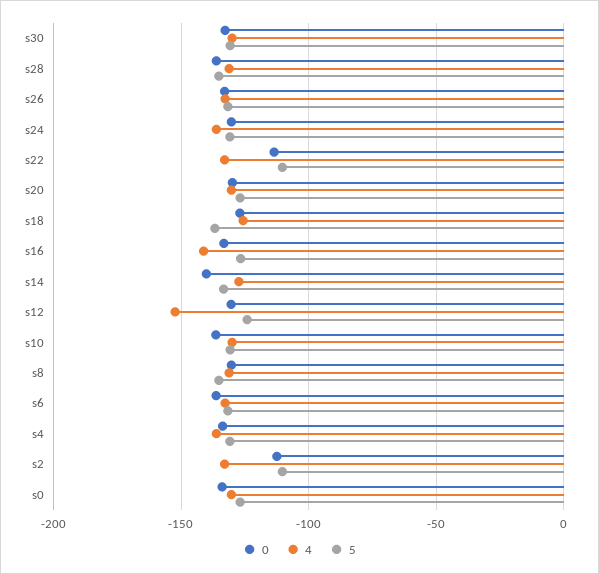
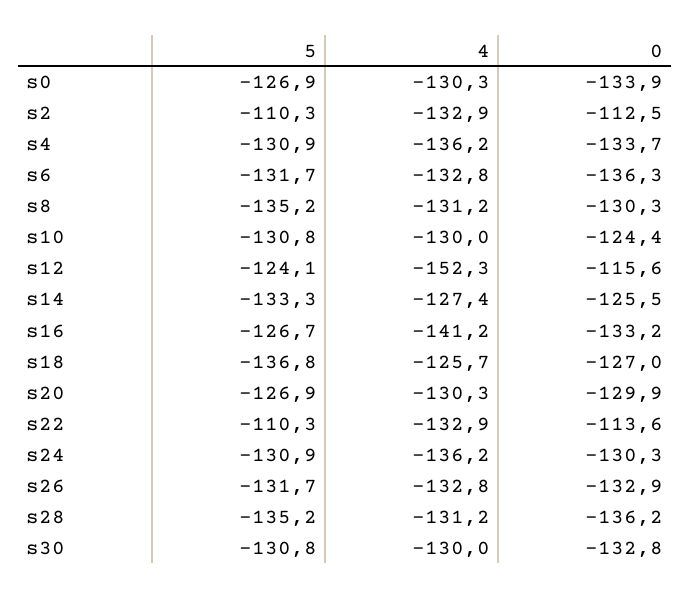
  {
    "0": {
      "s30": -132.8,
      "s28": -136.2,
      "s26": -132.9,
      "s24": -130.3,
      "s22": -113.6,
      "s20": -129.9,
      "s18": -127,
      "s16": -133.2,
-     "s14": -140,
+     "s14": -125.5,
-     "s12": -130,
+     "s12": -115.6,
-     "s10": -135,
+     "s10": -124.4,
      "s8": -130.3,
      "s6": -136.3,
      "s4": -133.7,
      "s2": -112.5,
      "s0": -133.9
    },
    "4": {
      "s30": -130,
      "s28": -131.2,
      "s26": -132.8,
      "s24": -136.2,
      "s22": -132.9,
      "s20": -130.3,
      "s18": -125.7,
      "s16": -141.2,
      "s14": -127.4,
      "s12": -152.3,
      "s10": -130,
      "s8": -131.2,
      "s6": -132.8,
      "s4": -136.2,
      "s2": -132.9,
      "s0": -130.3
    },
    "5": {
      "s30": -130.8,
      "s28": -135.2,
      "s26": -131.7,
      "s24": -130.9,
      "s22": -110.3,
      "s20": -126.9,
      "s18": -136.8,
      "s16": -126.7,
      "s14": -133.3,
      "s12": -124.1,
      "s10": -130.8,
      "s8": -135.2,
      "s6": -131.7,
      "s4": -130.9,
      "s2": -110.3,
      "s0": -126.9
    }
  }

